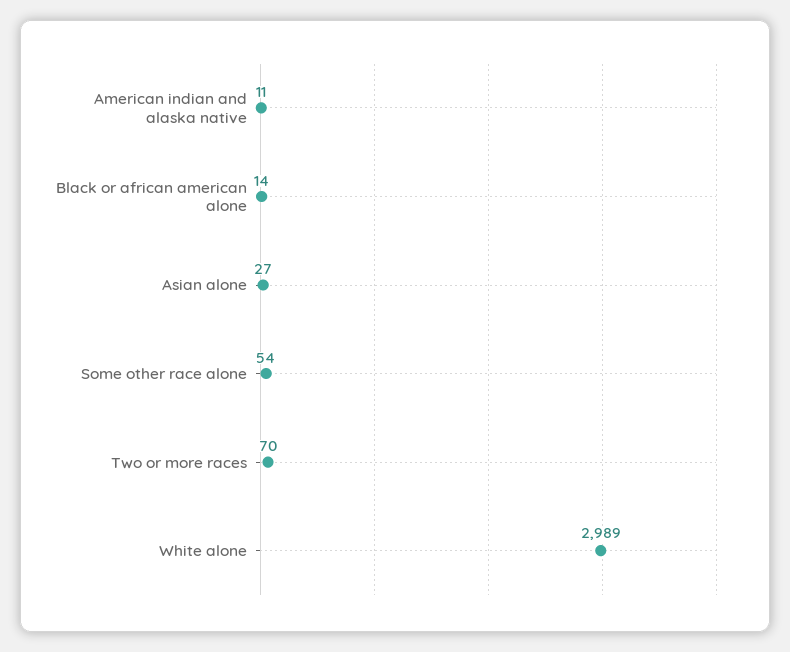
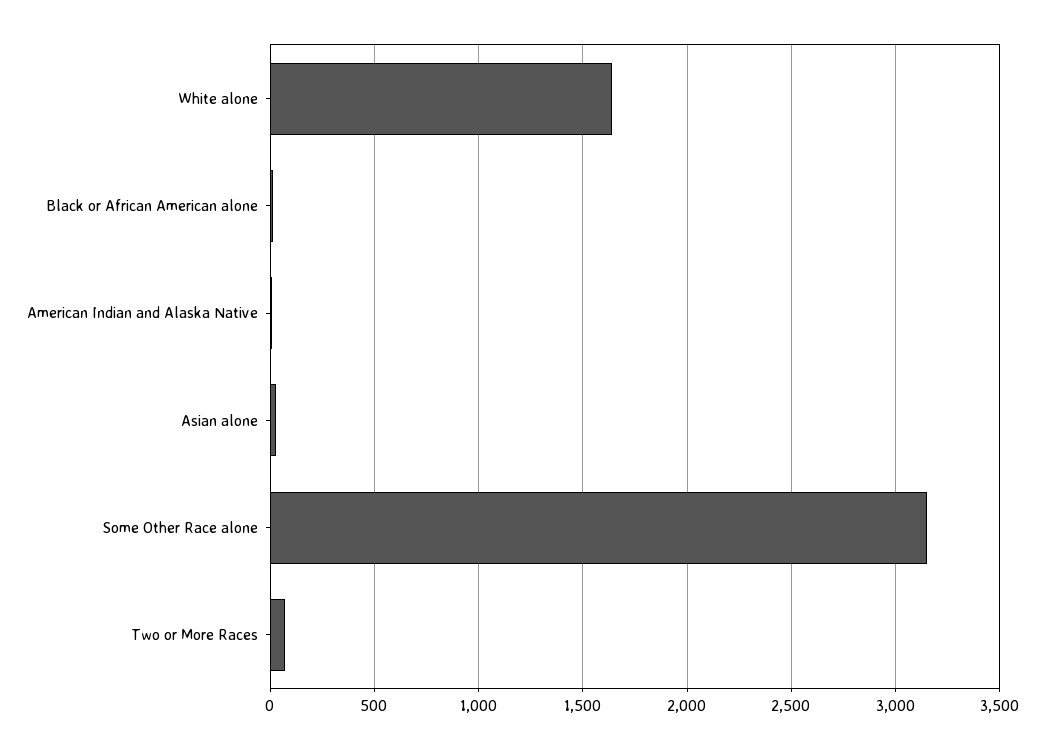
  {
    "American indian and alaska native": 11,
    "Black or african american alone": 14,
    "Asian alone": 27,
-   "Some other race alone": 54,
+   "Some other race alone": 3150,
    "Two or more races": 70,
-   "White alone": 2989
+   "White alone": 1650
  }

